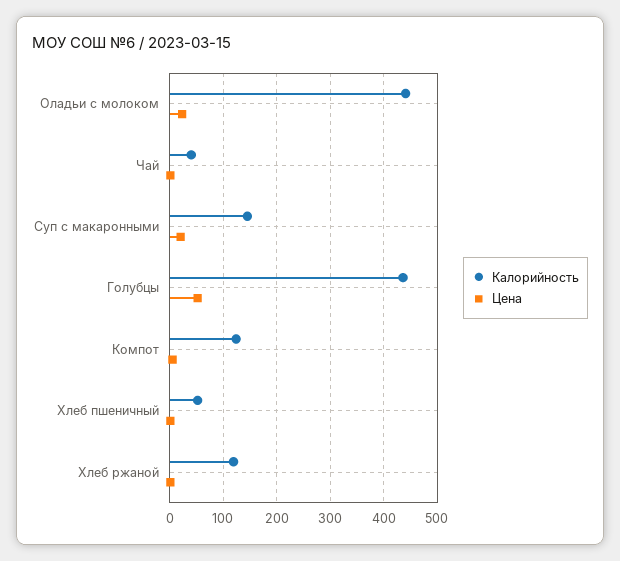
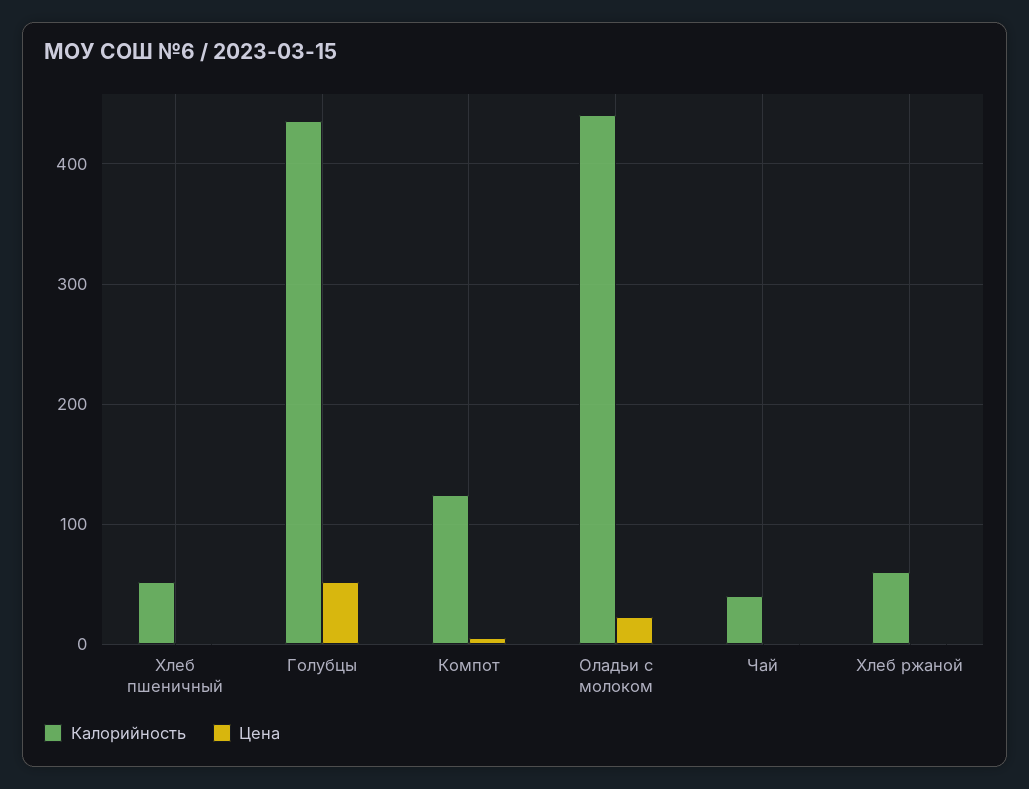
  {
    "Калорийность": {
      "Оладьи с молоком": 440,
      "Чай": 40,
-     "Суп с макаронными": 140,
      "Голубцы": 440,
      "Компот": 120,
      "Хлеб пшеничный": 50,
-     "Хлеб ржаной": 120
+     "Хлеб ржаной": 60
    },
    "Цена": {
      "Оладьи с молоком": 20,
      "Чай": 0,
-     "Суп с макаронными": 20,
      "Голубцы": 50,
      "Компот": 10,
      "Хлеб пшеничный": 0,
      "Хлеб ржаной": 0
    }
  }

